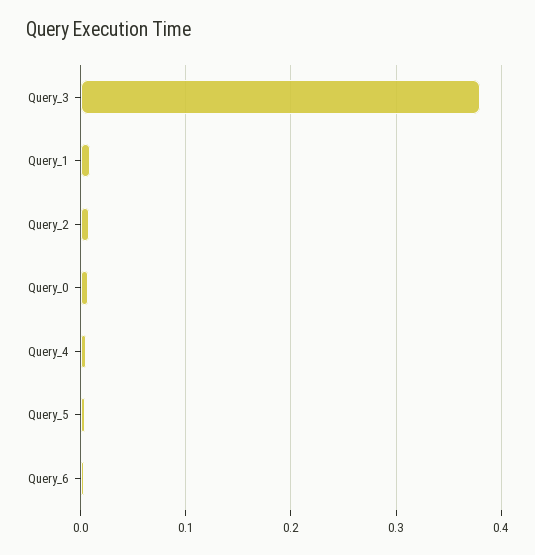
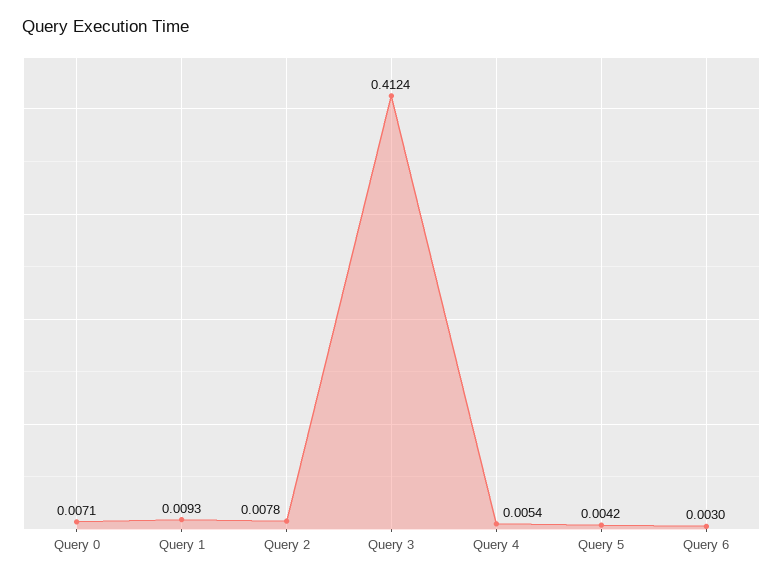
  {
-   "Query_3": 0.38,
+   "Query_3": 0.4124,
    "Query_1": 0.0093,
    "Query_2": 0.0078,
    "Query_0": 0.0071,
    "Query_4": 0.0054,
    "Query_5": 0.0042,
    "Query_6": 0.003
  }

